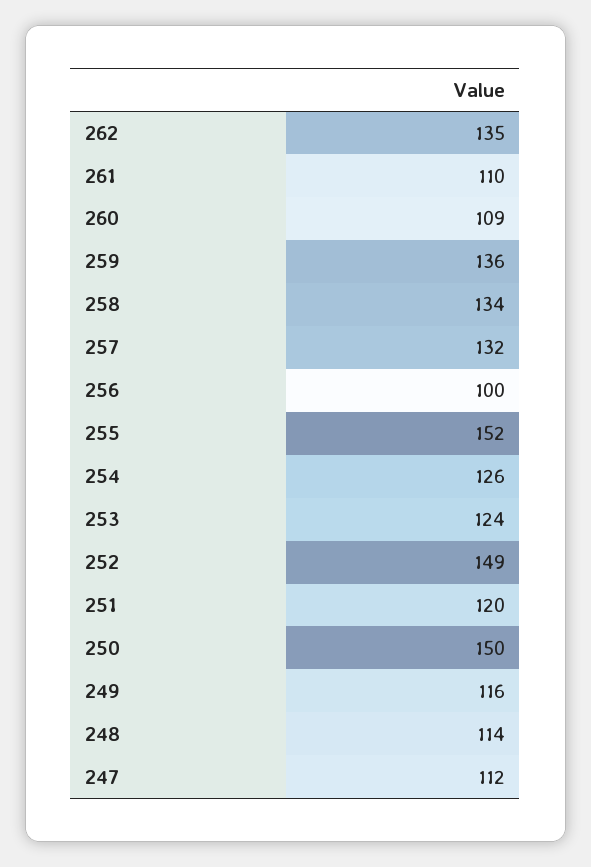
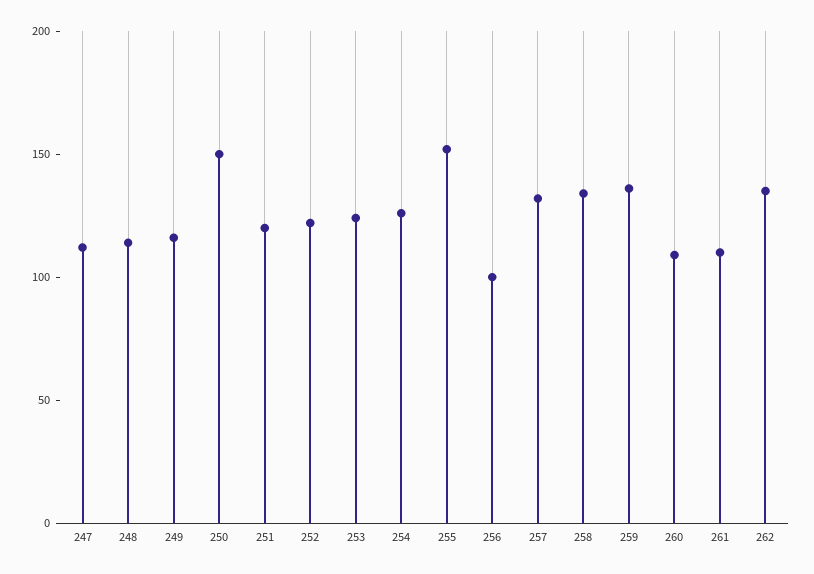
  {
    "262": 135,
    "261": 110,
    "260": 109,
    "259": 136,
    "258": 134,
    "257": 132,
    "256": 100,
    "255": 152,
    "254": 126,
    "253": 124,
-   "252": 149,
+   "252": 120,
    "251": 120,
    "250": 150,
    "249": 116,
    "248": 114,
    "247": 112
  }

